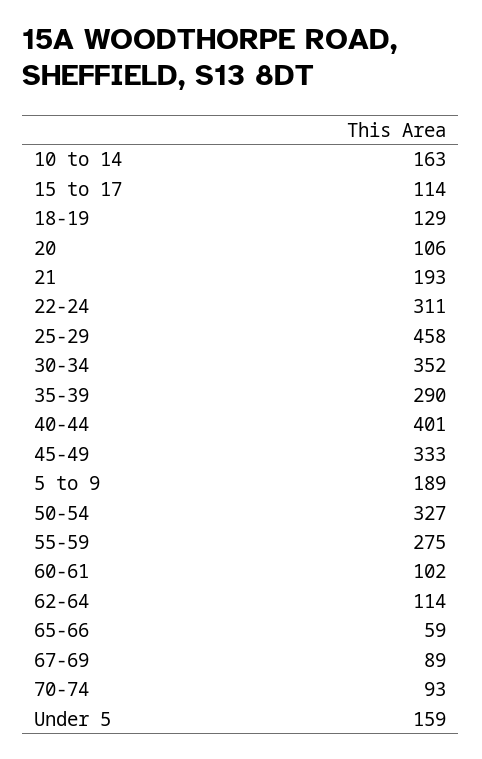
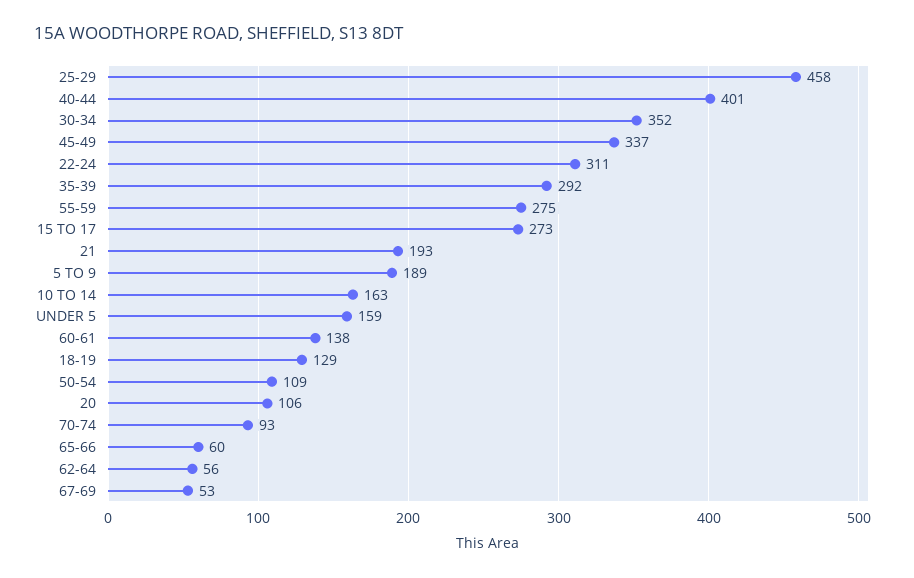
  {
    "10 to 14": 163,
-   "15 to 17": 114,
+   "15 to 17": 273,
    "18-19": 129,
    "20": 106,
    "21": 193,
    "22-24": 311,
    "25-29": 458,
    "30-34": 352,
-   "35-39": 290,
+   "35-39": 292,
    "40-44": 401,
-   "45-49": 333,
+   "45-49": 337,
    "5 to 9": 189,
-   "50-54": 327,
+   "50-54": 109,
    "55-59": 275,
-   "60-61": 102,
+   "60-61": 138,
-   "62-64": 114,
+   "62-64": 56,
-   "65-66": 59,
+   "65-66": 60,
-   "67-69": 89,
+   "67-69": 53,
    "70-74": 93,
    "Under 5": 159
  }

